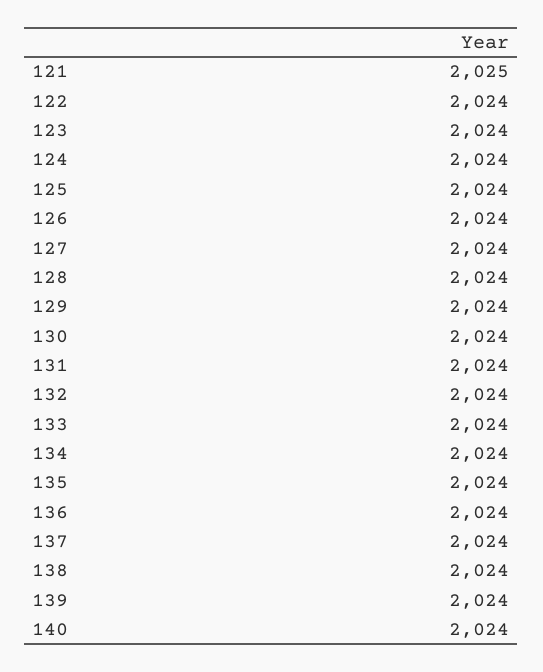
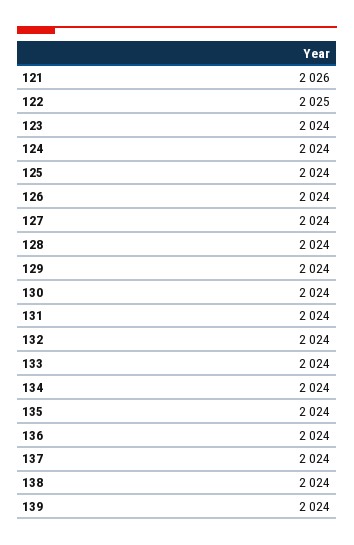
  {
-   "121": 2025,
+   "121": 2026,
-   "122": 2024,
+   "122": 2025,
    "123": 2024,
    "124": 2024,
    "125": 2024,
    "126": 2024,
    "127": 2024,
    "128": 2024,
    "129": 2024,
    "130": 2024,
    "131": 2024,
    "132": 2024,
    "133": 2024,
    "134": 2024,
    "135": 2024,
    "136": 2024,
    "137": 2024,
    "138": 2024,
-   "139": 2024,
+   "139": 2024
-   "140": 2024
  }

